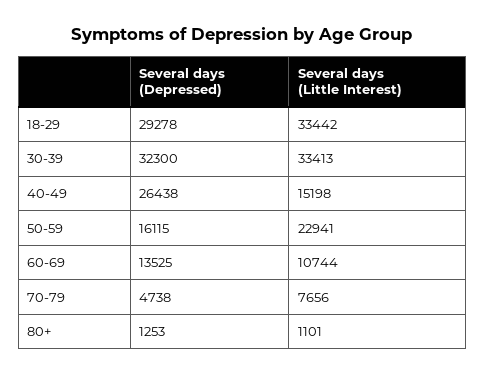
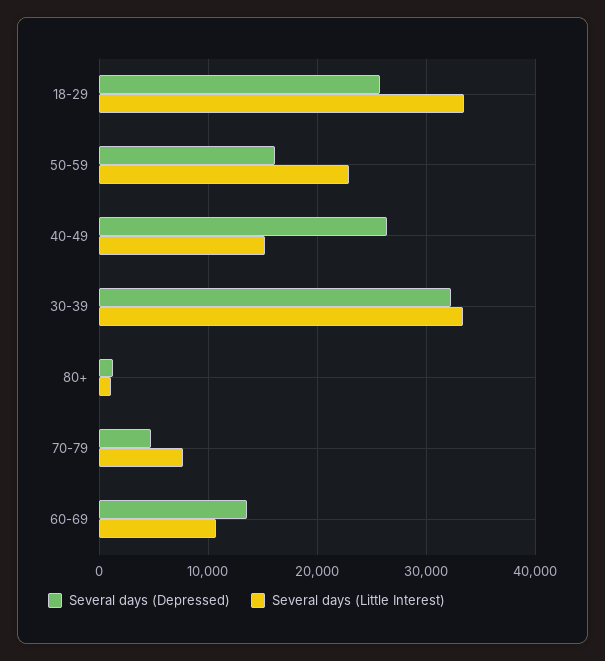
  {
    "Several days (Depressed)": {
-     "18-29": 29278,
+     "18-29": 26000,
      "30-39": 32300,
      "40-49": 26438,
      "50-59": 16115,
      "60-69": 13525,
      "70-79": 4738,
      "80+": 1253
    },
    "Several days (Little Interest)": {
      "18-29": 33442,
      "30-39": 33413,
      "40-49": 15198,
      "50-59": 22941,
      "60-69": 10744,
      "70-79": 7656,
      "80+": 1101
    }
  }

